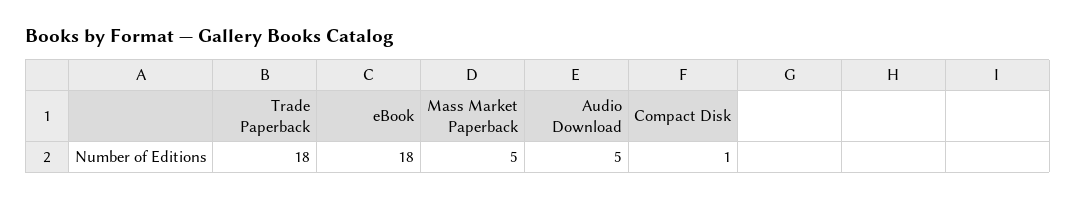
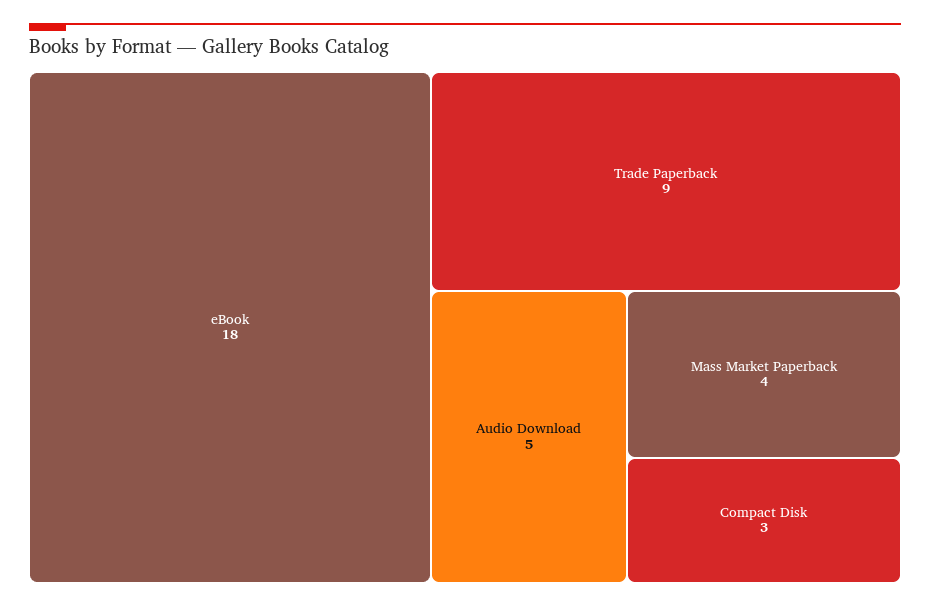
  {
-   "Trade Paperback": 18,
+   "Trade Paperback": 9,
    "eBook": 18,
-   "Mass Market Paperback": 5,
+   "Mass Market Paperback": 4,
    "Audio Download": 5,
-   "Compact Disk": 1
+   "Compact Disk": 3
  }

